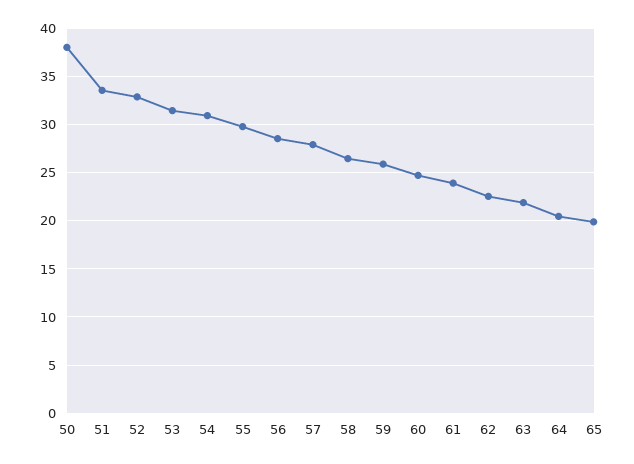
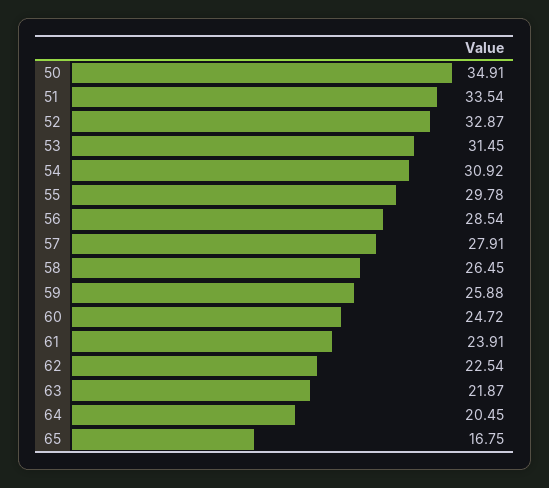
  {
-   "50": 38,
+   "50": 34.91,
    "51": 33.54,
    "52": 32.87,
    "53": 31.45,
    "54": 30.92,
    "55": 29.78,
    "56": 28.54,
    "57": 27.91,
    "58": 26.45,
    "59": 25.88,
    "60": 24.72,
    "61": 23.91,
    "62": 22.54,
    "63": 21.87,
    "64": 20.45,
-   "65": 20
+   "65": 16.75
  }

